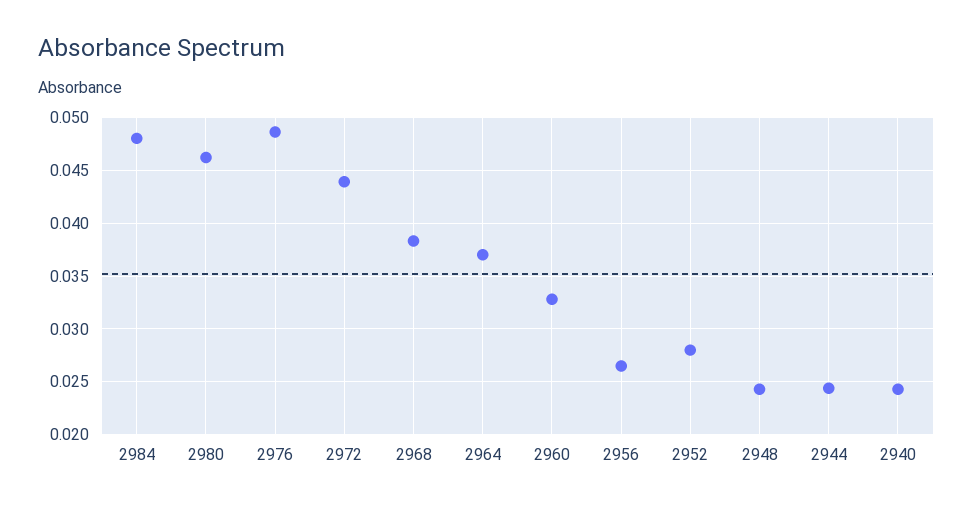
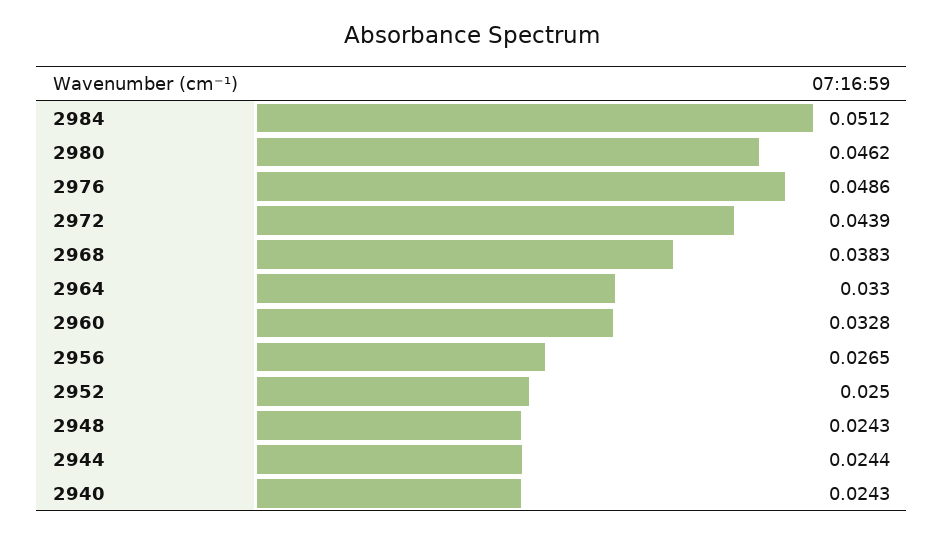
  {
-   "2984": 0.048,
+   "2984": 0.0512,
    "2980": 0.0462,
    "2976": 0.0486,
    "2972": 0.0439,
    "2968": 0.0383,
-   "2964": 0.037,
+   "2964": 0.033,
    "2960": 0.0328,
    "2956": 0.0265,
-   "2952": 0.028,
+   "2952": 0.025,
    "2948": 0.0243,
    "2944": 0.0244,
    "2940": 0.0243
  }

